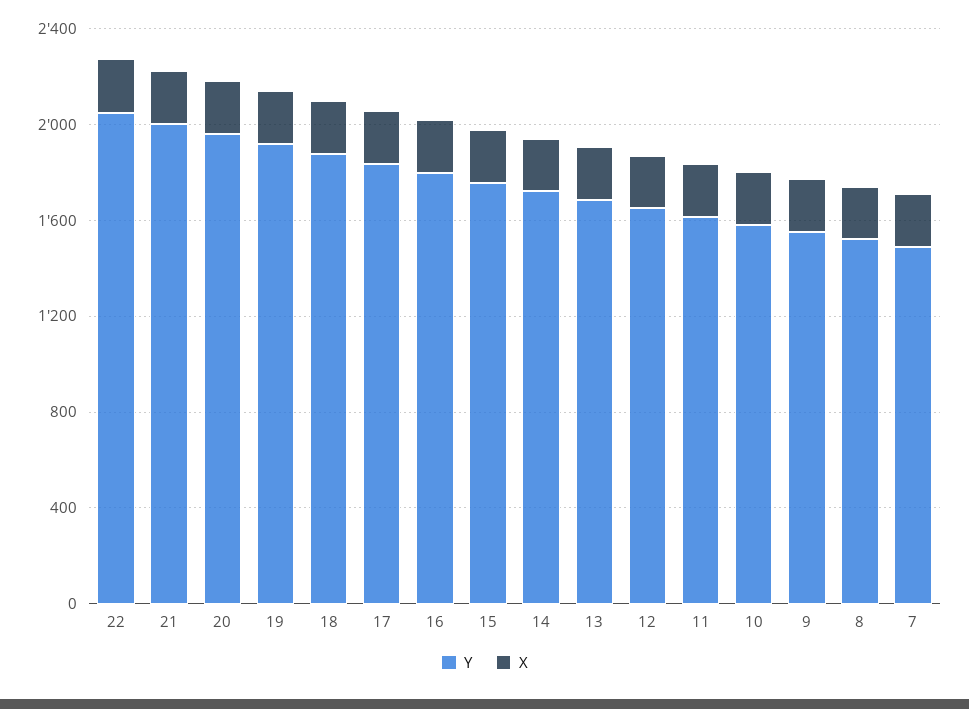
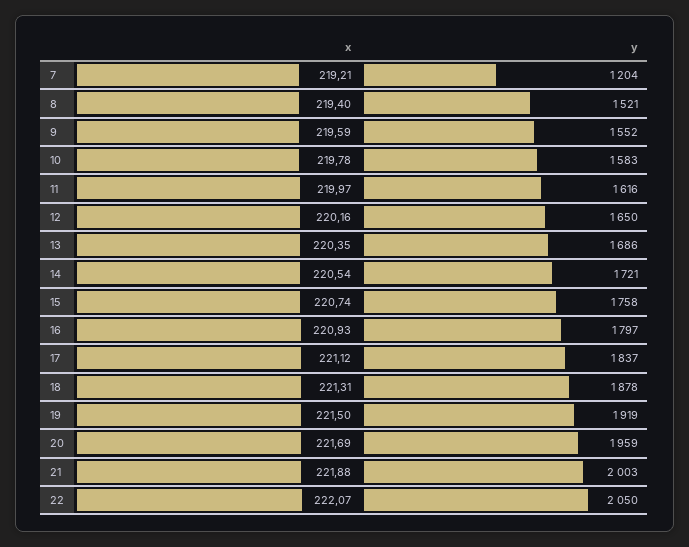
  {
    "Y": {
      "22": 2050,
      "21": 2003,
      "20": 1959,
      "19": 1919,
      "18": 1878,
      "17": 1837,
      "16": 1797,
      "15": 1758,
      "14": 1721,
      "13": 1686,
      "12": 1650,
      "11": 1616,
      "10": 1583,
      "9": 1552,
      "8": 1521,
-     "7": 1500
+     "7": 1204
    },
    "X": {
      "22": 222.07,
      "21": 221.88,
      "20": 221.69,
      "19": 221.5,
      "18": 221.31,
      "17": 221.12,
      "16": 220.93,
      "15": 220.74,
      "14": 220.54,
      "13": 220.35,
      "12": 220.16,
      "11": 219.97,
      "10": 219.78,
      "9": 219.59,
      "8": 219.4,
      "7": 219.21
    }
  }

